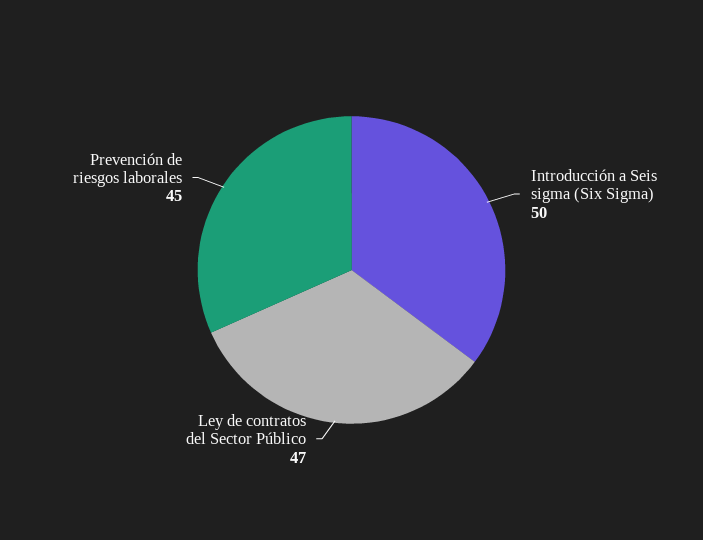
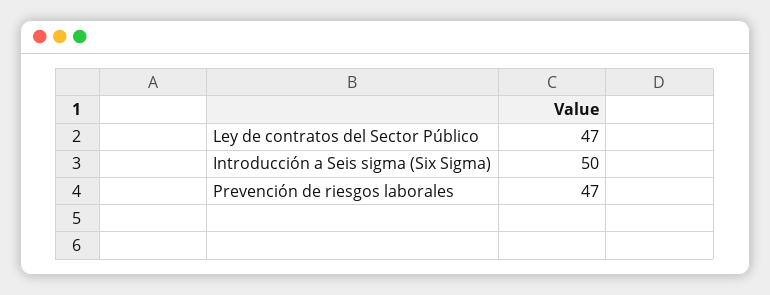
  {
    "Introducción a Seis sigma (Six Sigma)": 50,
    "Ley de contratos del Sector Público": 47,
-   "Prevención de riesgos laborales": 45
+   "Prevención de riesgos laborales": 47
  }

